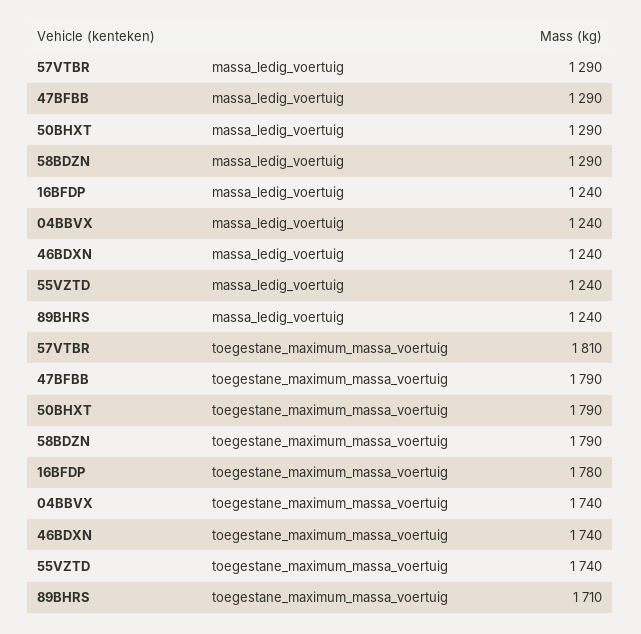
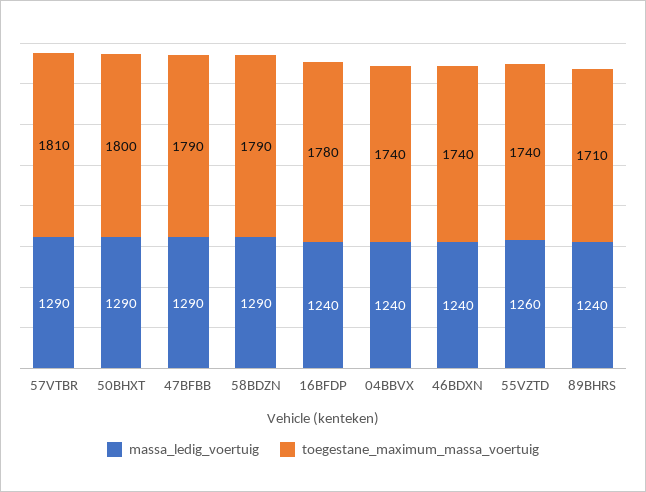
  {
    "massa_ledig_voertuig": {
      "57VTBR": 1290,
      "47BFBB": 1290,
      "50BHXT": 1290,
      "58BDZN": 1290,
      "16BFDP": 1240,
      "04BBVX": 1240,
      "46BDXN": 1240,
-     "55VZTD": 1240,
+     "55VZTD": 1260,
      "89BHRS": 1240
    },
    "toegestane_maximum_massa_voertuig": {
      "57VTBR": 1810,
      "47BFBB": 1790,
-     "50BHXT": 1790,
+     "50BHXT": 1800,
      "58BDZN": 1790,
      "16BFDP": 1780,
      "04BBVX": 1740,
      "46BDXN": 1740,
      "55VZTD": 1740,
      "89BHRS": 1710
    }
  }

